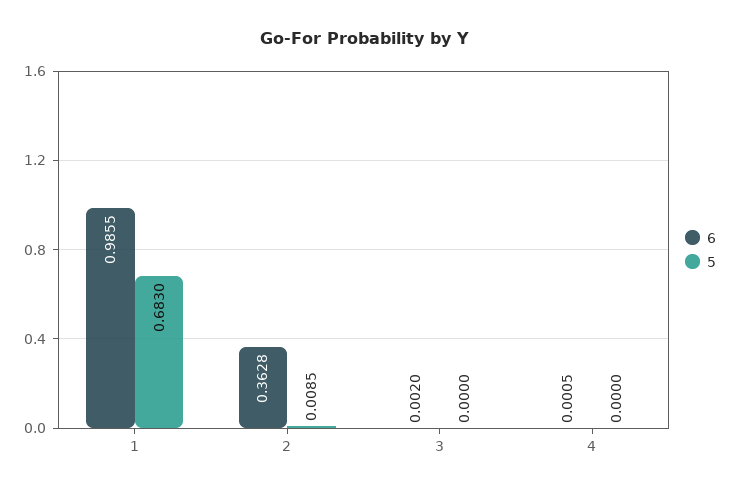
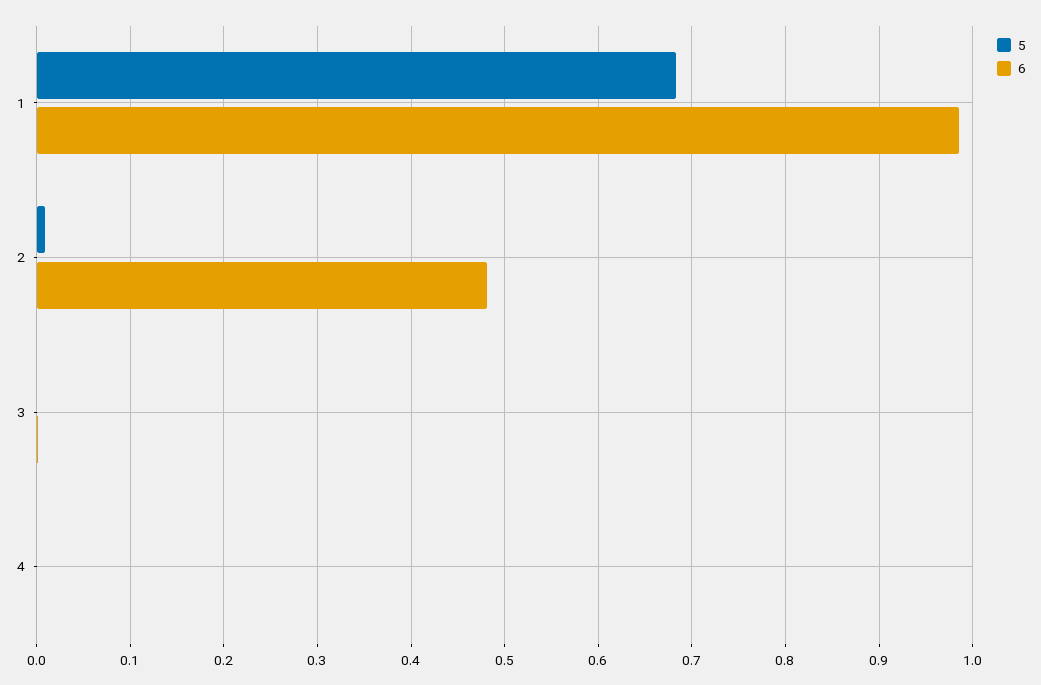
  {
    "6": {
      "1": 0.9855,
-     "2": 0.3628,
+     "2": 0.48,
      "3": 0.002,
      "4": 0.0005
    },
    "5": {
      "1": 0.683,
      "2": 0.0085,
      "3": 0,
      "4": 0
    }
  }

